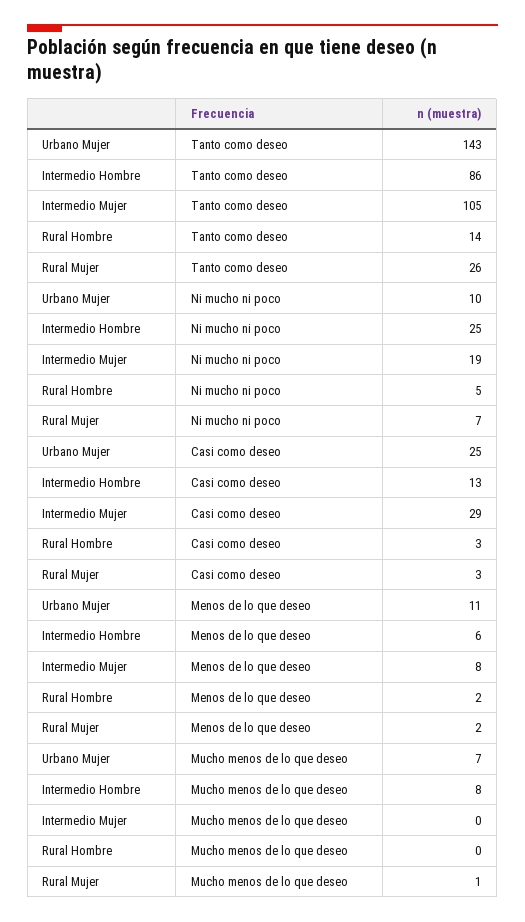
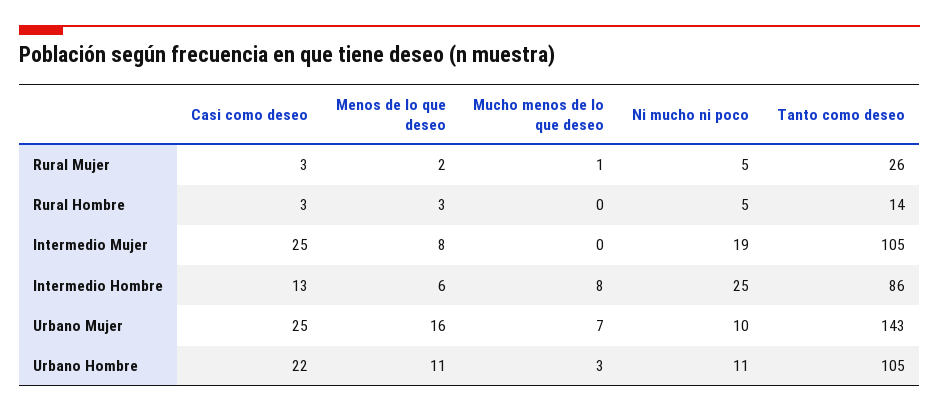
  {
    "Urbano Mujer": {
      "Tanto como deseo": 143,
      "Ni mucho ni poco": 10,
      "Casi como deseo": 25,
-     "Menos de lo que deseo": 11,
+     "Menos de lo que deseo": 16,
      "Mucho menos de lo que deseo": 7
    },
    "Intermedio Hombre": {
      "Tanto como deseo": 86,
      "Ni mucho ni poco": 25,
      "Casi como deseo": 13,
      "Menos de lo que deseo": 6,
      "Mucho menos de lo que deseo": 8
    },
    "Intermedio Mujer": {
      "Tanto como deseo": 105,
      "Ni mucho ni poco": 19,
-     "Casi como deseo": 29,
+     "Casi como deseo": 25,
      "Menos de lo que deseo": 8,
      "Mucho menos de lo que deseo": 0
    },
    "Rural Hombre": {
      "Tanto como deseo": 14,
      "Ni mucho ni poco": 5,
      "Casi como deseo": 3,
-     "Menos de lo que deseo": 2,
+     "Menos de lo que deseo": 3,
      "Mucho menos de lo que deseo": 0
    },
    "Rural Mujer": {
      "Tanto como deseo": 26,
-     "Ni mucho ni poco": 7,
+     "Ni mucho ni poco": 5,
      "Casi como deseo": 3,
      "Menos de lo que deseo": 2,
      "Mucho menos de lo que deseo": 1
-   }
+   },
+   "Urbano Hombre": {
+     "Casi como deseo": 22,
+     "Menos de lo que deseo": 11,
+     "Mucho menos de lo que deseo": 3,
+     "Ni mucho ni poco": 11,
+     "Tanto como deseo": 105
+   }
  }

